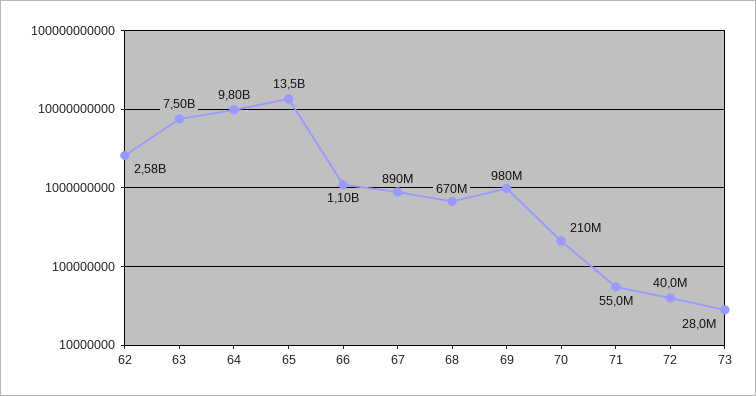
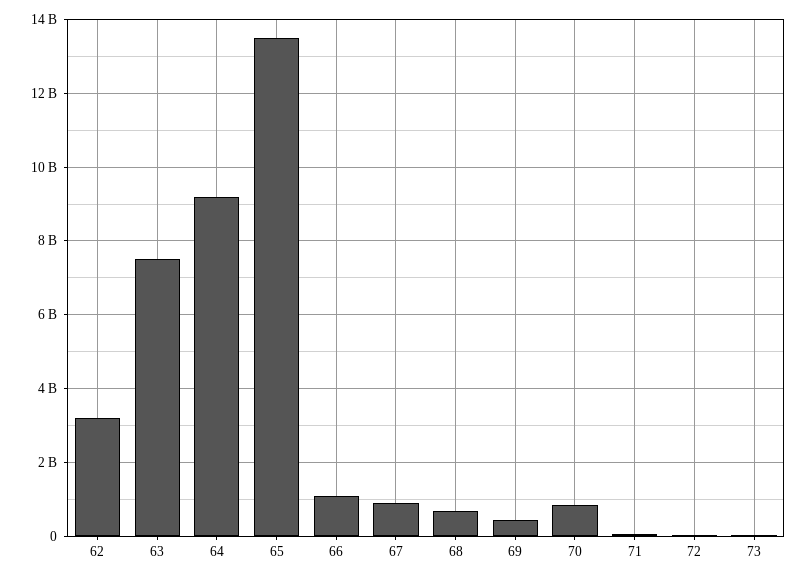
  {
-   "62": 2580000000,
+   "62": 3200000000,
    "63": 7500000000,
-   "64": 9800000000,
+   "64": 9200000000,
    "65": 13500000000,
    "66": 1100000000,
    "67": 890000000,
    "68": 670000000,
-   "69": 980000000,
+   "69": 400000000,
-   "70": 210000000,
+   "70": 800000000,
    "71": 55000000,
    "72": 40000000,
    "73": 28000000
  }

